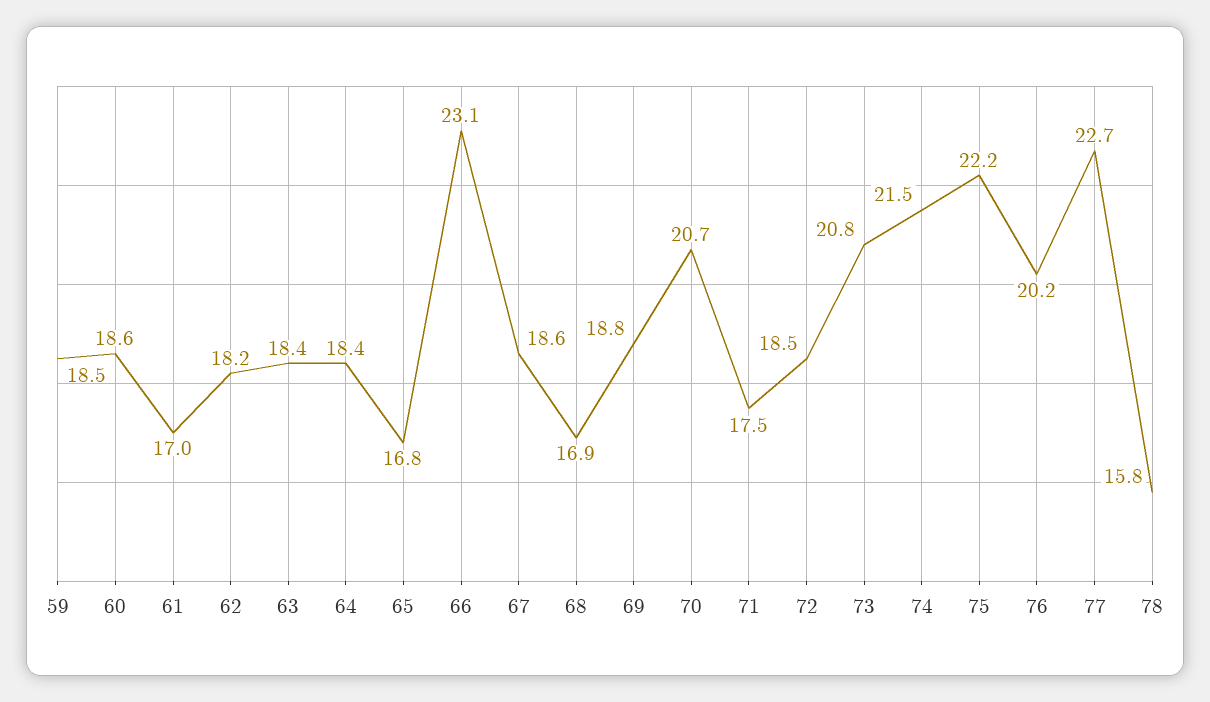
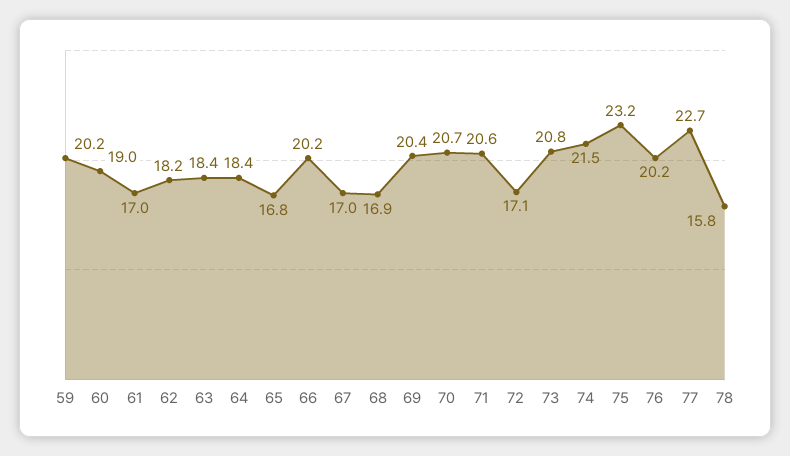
  {
-   "59": 18.5,
+   "59": 20.2,
-   "60": 18.6,
+   "60": 19,
    "61": 17,
    "62": 18.2,
    "63": 18.4,
    "64": 18.4,
    "65": 16.8,
-   "66": 23.1,
+   "66": 20.2,
-   "67": 18.6,
+   "67": 17,
    "68": 16.9,
-   "69": 18.8,
+   "69": 20.4,
    "70": 20.7,
-   "71": 17.5,
+   "71": 20.6,
-   "72": 18.5,
+   "72": 17.1,
    "73": 20.8,
    "74": 21.5,
-   "75": 22.2,
+   "75": 23.2,
    "76": 20.2,
    "77": 22.7,
    "78": 15.8
  }

